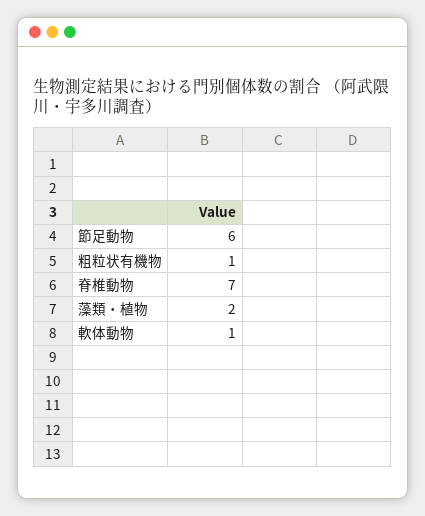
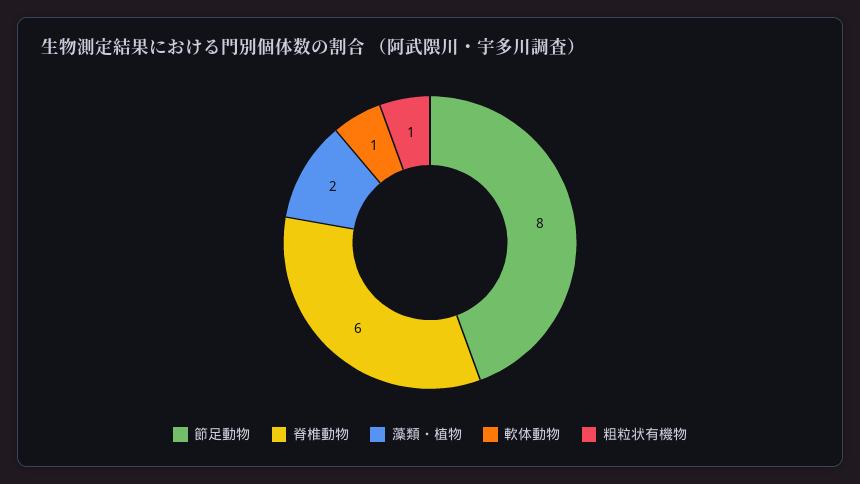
  {
-   "節足動物": 6,
+   "節足動物": 8,
    "粗粒状有機物": 1,
-   "脊椎動物": 7,
+   "脊椎動物": 6,
    "藻類・植物": 2,
    "軟体動物": 1
  }

